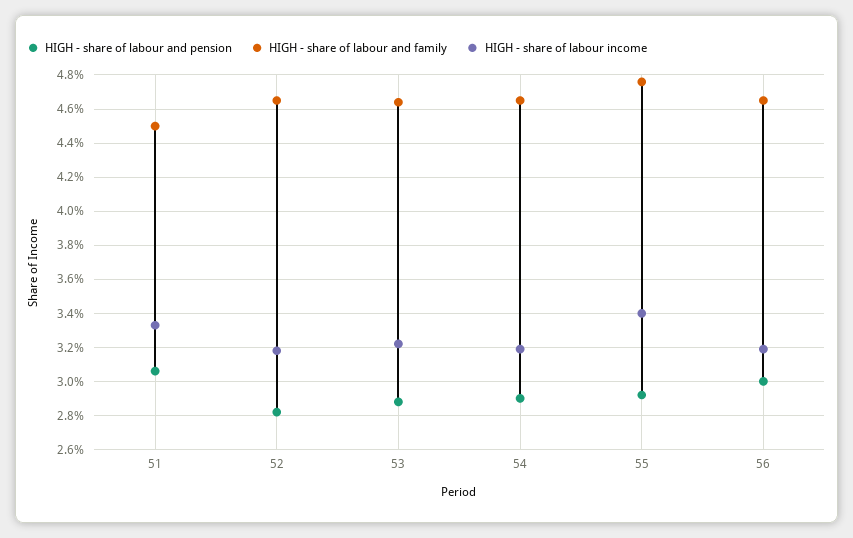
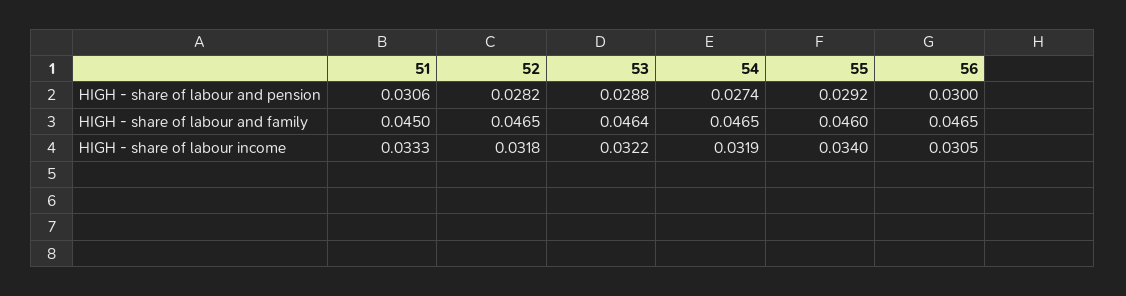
  {
    "HIGH - share of labour and pension": {
      "51": 0.0306,
      "52": 0.0282,
      "53": 0.0288,
-     "54": 0.029,
+     "54": 0.0274,
      "55": 0.0292,
      "56": 0.03
    },
    "HIGH - share of labour and family": {
      "51": 0.045,
      "52": 0.0465,
      "53": 0.0464,
      "54": 0.0465,
-     "55": 0.0475,
+     "55": 0.046,
      "56": 0.0465
    },
    "HIGH - share of labour income": {
      "51": 0.0333,
      "52": 0.0318,
      "53": 0.0322,
      "54": 0.0319,
      "55": 0.034,
-     "56": 0.032
+     "56": 0.0305
    }
  }

